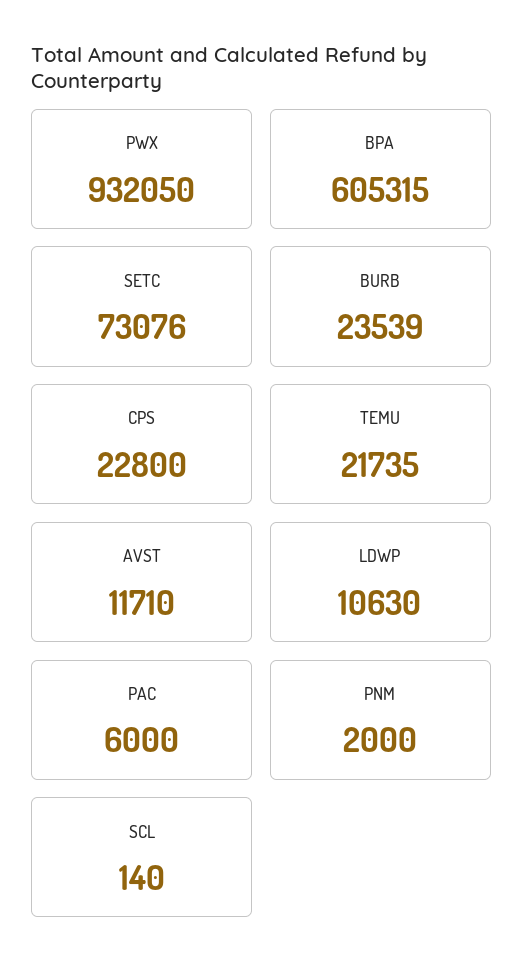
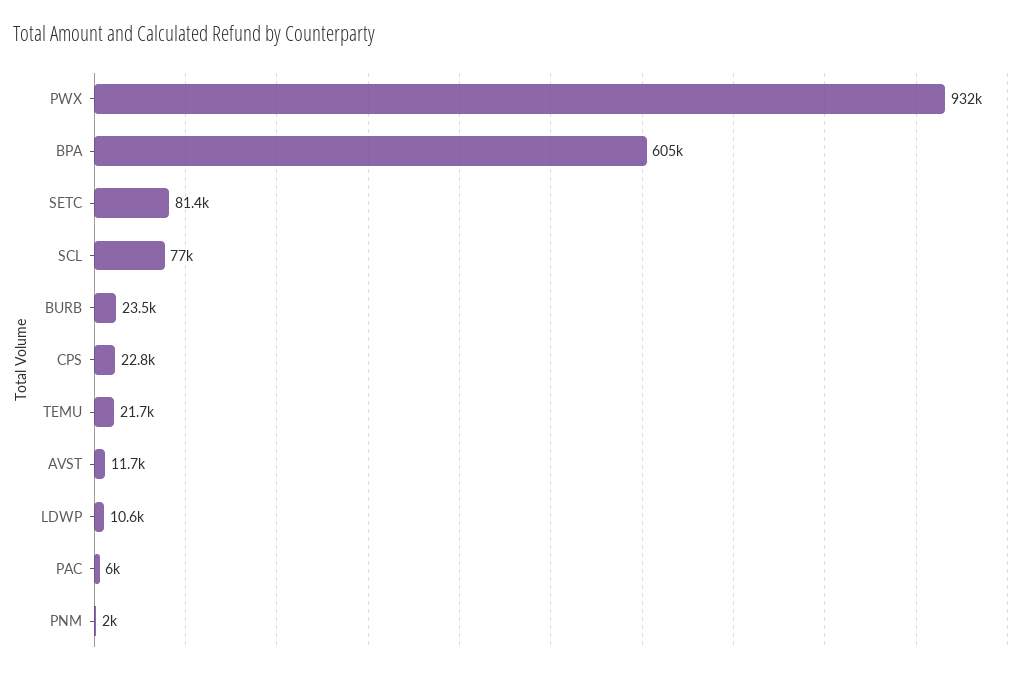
  {
    "PWX": 932050,
    "BPA": 605315,
-   "SETC": 73076,
+   "SETC": 81400,
    "BURB": 23539,
    "CPS": 22800,
    "TEMU": 21735,
    "AVST": 11710,
    "LDWP": 10630,
    "PAC": 6000,
    "PNM": 2000,
-   "SCL": 140
+   "SCL": 77000
  }

